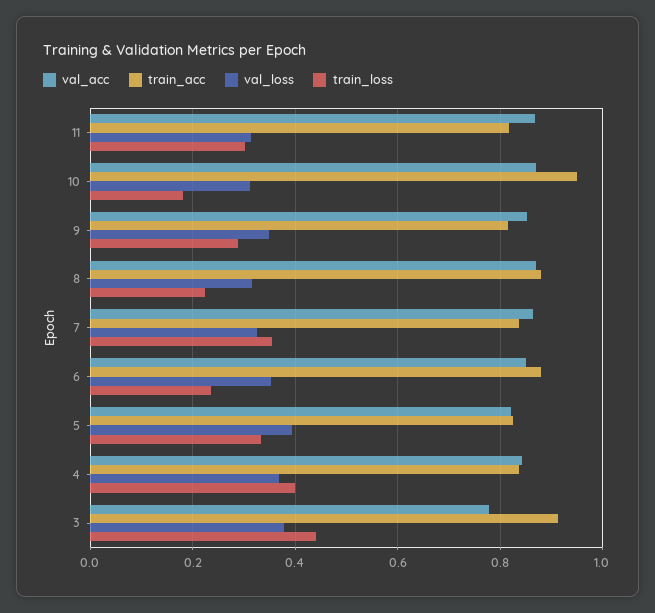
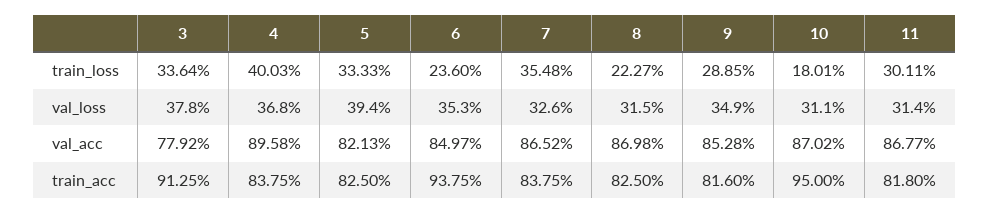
  {
    "val_acc": {
      "11": 0.8677,
      "10": 0.8702,
      "9": 0.8528,
      "8": 0.8698,
      "7": 0.8652,
      "6": 0.8497,
      "5": 0.8213,
-     "4": 0.84,
+     "4": 0.8958,
      "3": 0.7792
    },
    "train_acc": {
      "11": 0.818,
      "10": 0.95,
      "9": 0.816,
-     "8": 0.88,
+     "8": 0.825,
      "7": 0.8375,
-     "6": 0.88,
+     "6": 0.9375,
      "5": 0.825,
      "4": 0.8375,
      "3": 0.9125
    },
    "val_loss": {
      "11": 0.314,
      "10": 0.311,
      "9": 0.349,
      "8": 0.315,
      "7": 0.326,
      "6": 0.353,
      "5": 0.394,
      "4": 0.368,
      "3": 0.378
    },
    "train_loss": {
      "11": 0.3011,
      "10": 0.1801,
      "9": 0.2885,
      "8": 0.2227,
      "7": 0.3548,
      "6": 0.236,
      "5": 0.3333,
      "4": 0.4003,
-     "3": 0.44
+     "3": 0.3364
    }
  }

